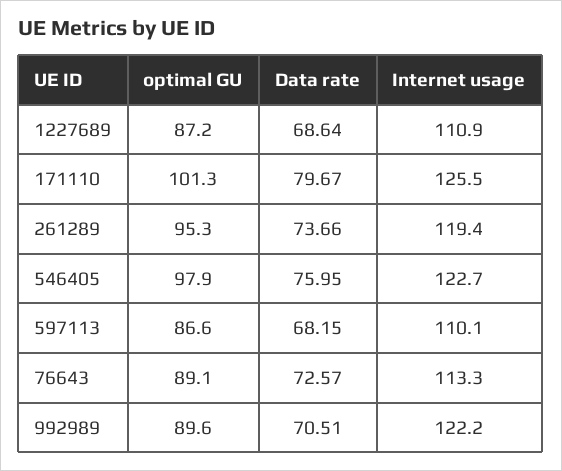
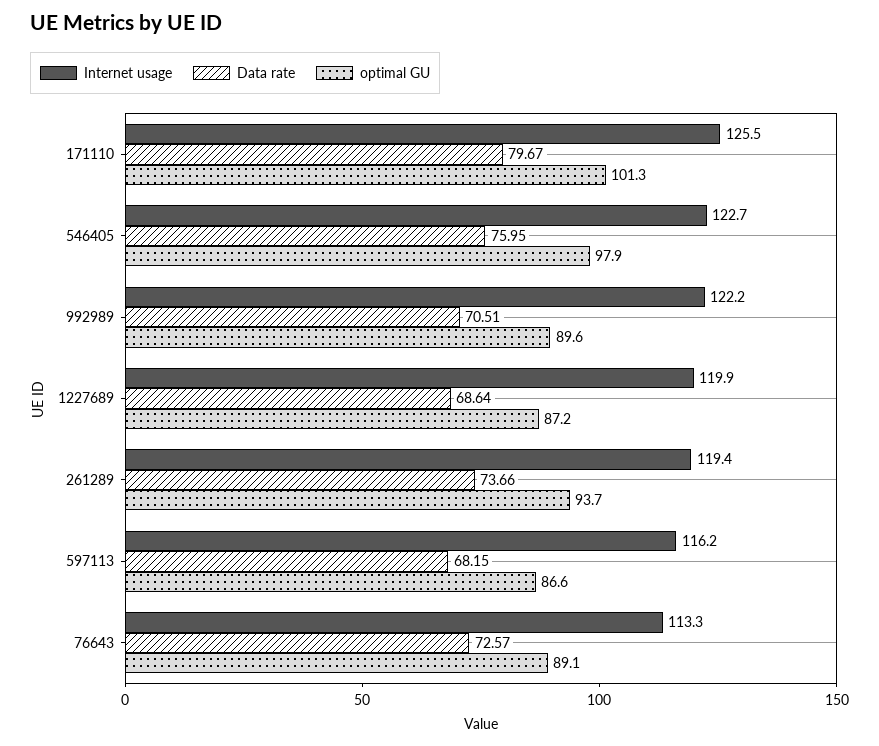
  {
    "optimal GU": {
      "1227689": 87.2,
      "171110": 101.3,
-     "261289": 95.3,
+     "261289": 93.7,
      "546405": 97.9,
      "597113": 86.6,
      "76643": 89.1,
      "992989": 89.6
    },
    "Data rate": {
      "1227689": 68.64,
      "171110": 79.67,
      "261289": 73.66,
      "546405": 75.95,
      "597113": 68.15,
      "76643": 72.57,
      "992989": 70.51
    },
    "Internet usage": {
-     "1227689": 110.9,
+     "1227689": 119.9,
      "171110": 125.5,
      "261289": 119.4,
      "546405": 122.7,
-     "597113": 110.1,
+     "597113": 116.2,
      "76643": 113.3,
      "992989": 122.2
    }
  }

